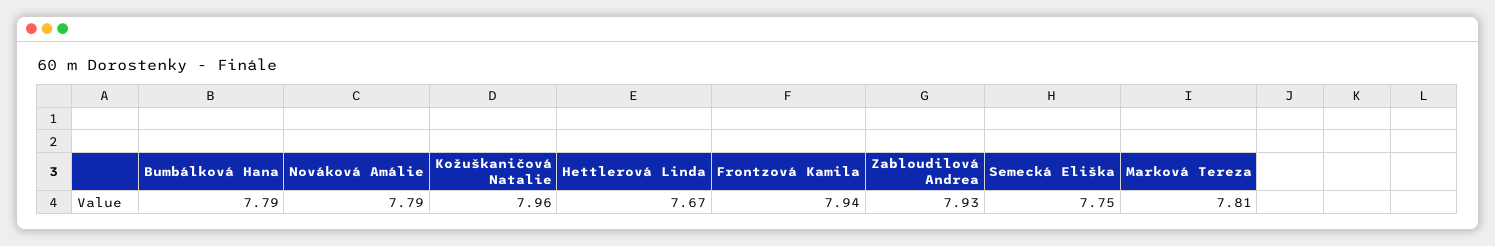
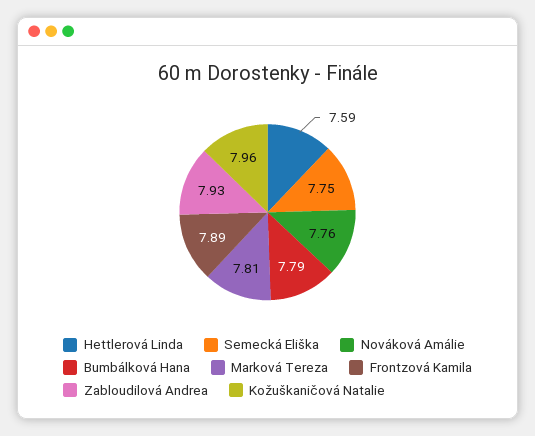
  {
    "Bumbálková Hana": 7.79,
-   "Nováková Amálie": 7.79,
+   "Nováková Amálie": 7.76,
    "Kožuškaničová Natalie": 7.96,
-   "Hettlerová Linda": 7.67,
+   "Hettlerová Linda": 7.59,
-   "Frontzová Kamila": 7.94,
+   "Frontzová Kamila": 7.89,
    "Zabloudilová Andrea": 7.93,
    "Semecká Eliška": 7.75,
    "Marková Tereza": 7.81
  }

